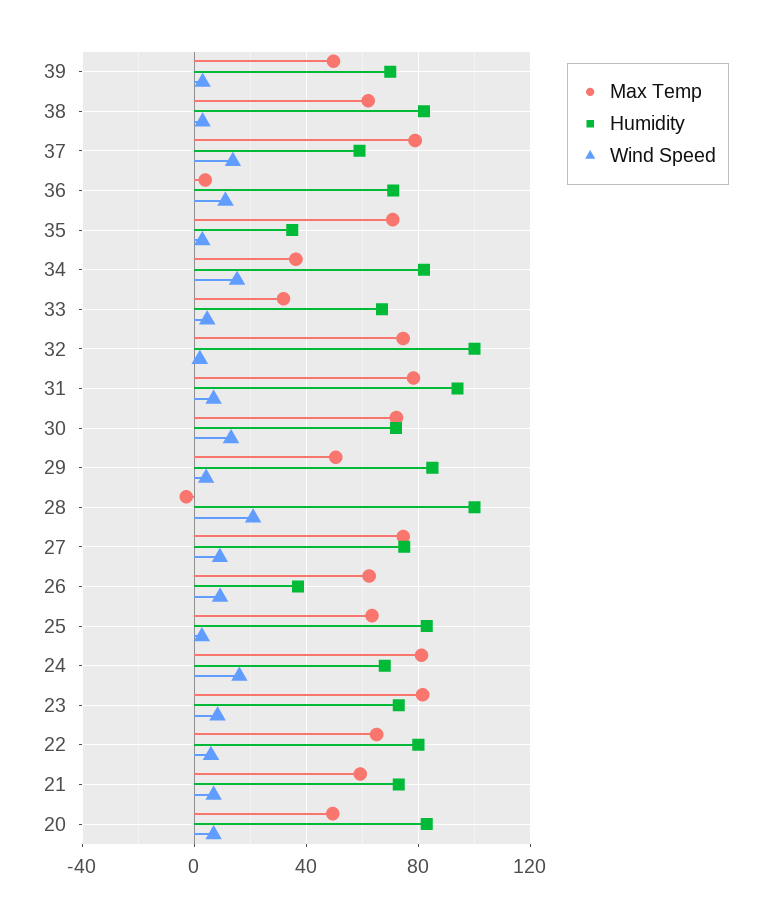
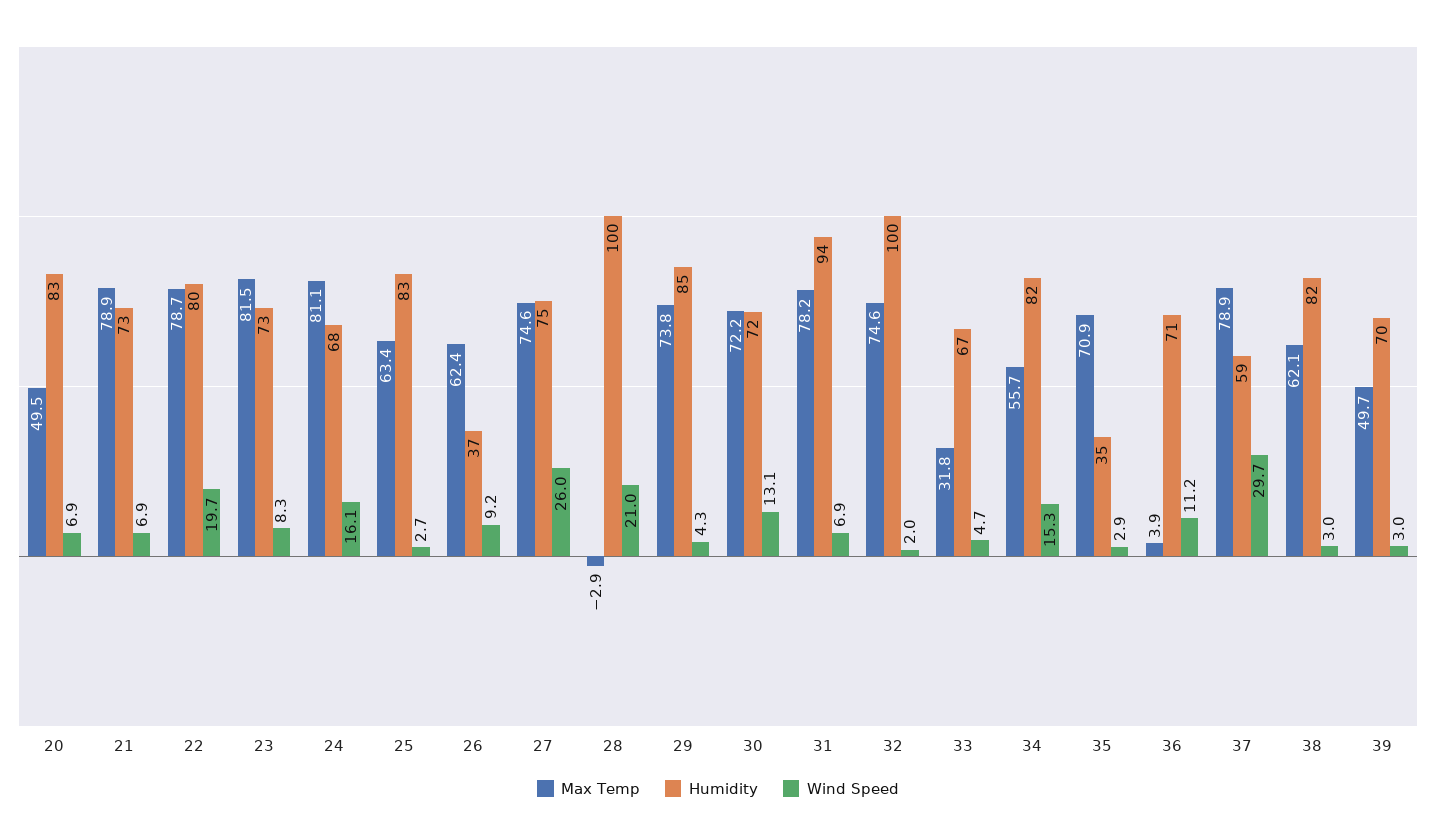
  {
    "Max Temp": {
      "39": 49.7,
      "38": 62.1,
      "37": 78.9,
      "36": 3.9,
      "35": 70.9,
-     "34": 35,
+     "34": 55.7,
      "33": 31.8,
      "32": 74.6,
      "31": 78.2,
      "30": 72.2,
-     "29": 50,
+     "29": 73.8,
      "28": -2.9,
      "27": 74.6,
      "26": 62.4,
      "25": 63.4,
      "24": 81.1,
      "23": 81.5,
-     "22": 65,
+     "22": 78.7,
-     "21": 60,
+     "21": 78.9,
      "20": 49.5
    },
    "Humidity": {
      "39": 70,
      "38": 82,
      "37": 59,
      "36": 71,
      "35": 35,
      "34": 82,
      "33": 67,
      "32": 100,
      "31": 94,
      "30": 72,
      "29": 85,
      "28": 100,
      "27": 75,
      "26": 37,
      "25": 83,
      "24": 68,
      "23": 73,
      "22": 80,
      "21": 73,
      "20": 83
    },
    "Wind Speed": {
      "39": 3,
      "38": 3,
-     "37": 15,
+     "37": 29.7,
      "36": 11.2,
      "35": 2.9,
      "34": 15.3,
      "33": 4.7,
      "32": 2,
      "31": 6.9,
      "30": 13.1,
      "29": 4.3,
      "28": 21,
-     "27": 10,
+     "27": 26,
      "26": 9.2,
      "25": 2.7,
      "24": 16.1,
      "23": 8.3,
-     "22": 5,
+     "22": 19.7,
      "21": 6.9,
      "20": 6.9
    }
  }

